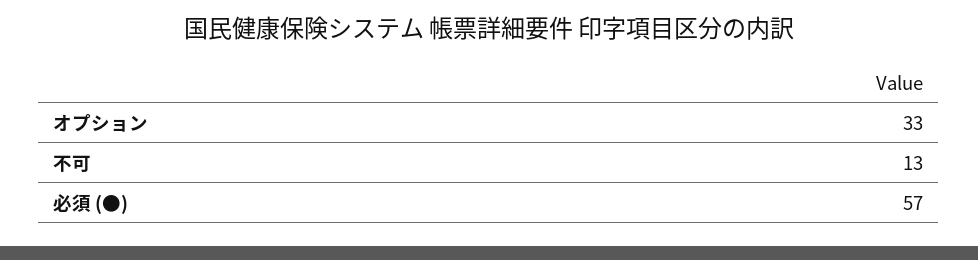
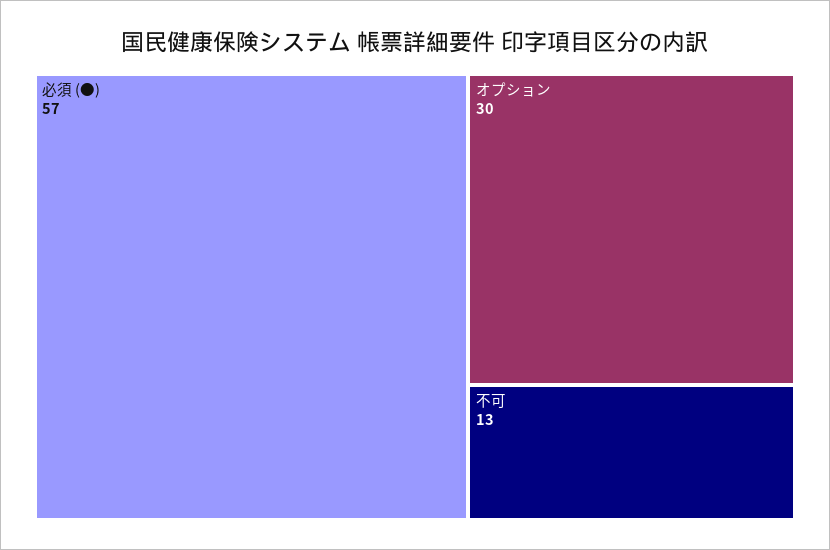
  {
-   "オプション": 33,
+   "オプション": 30,
    "不可": 13,
    "必須 (●)": 57
  }

